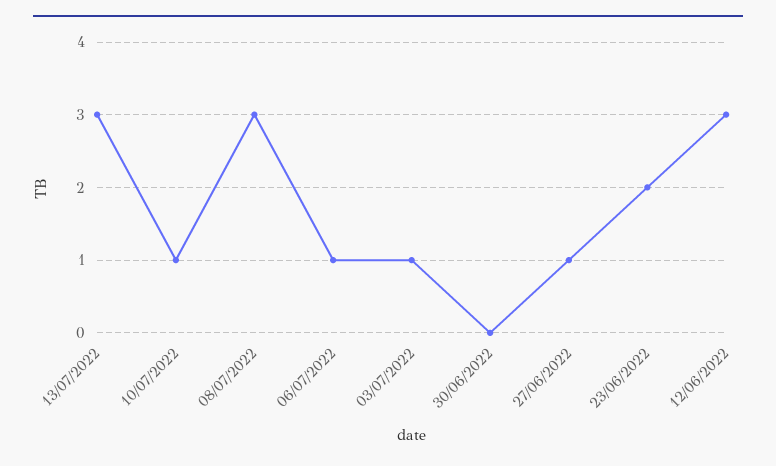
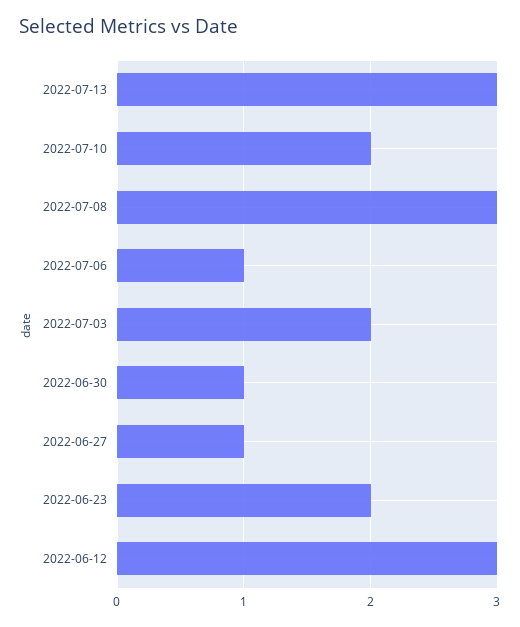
  {
    "13/07/2022": 3,
-   "10/07/2022": 1,
+   "10/07/2022": 2,
    "08/07/2022": 3,
    "06/07/2022": 1,
-   "03/07/2022": 1,
+   "03/07/2022": 2,
-   "30/06/2022": 0,
+   "30/06/2022": 1,
    "27/06/2022": 1,
    "23/06/2022": 2,
    "12/06/2022": 3
  }

